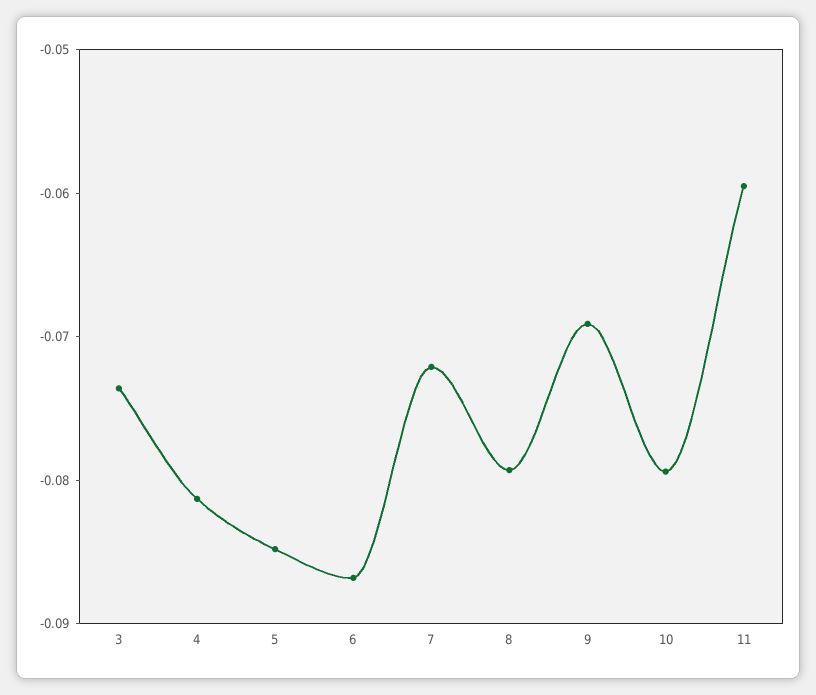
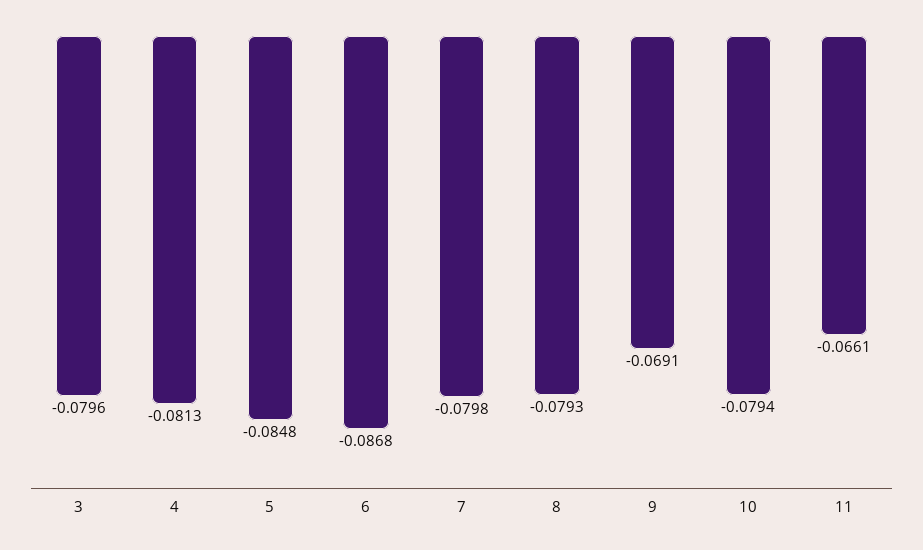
  {
-   "3": -0.074,
+   "3": -0.0796,
    "4": -0.0813,
    "5": -0.0848,
    "6": -0.0868,
-   "7": -0.072,
+   "7": -0.0798,
    "8": -0.0793,
    "9": -0.0691,
    "10": -0.0794,
-   "11": -0.06
+   "11": -0.0661
  }

